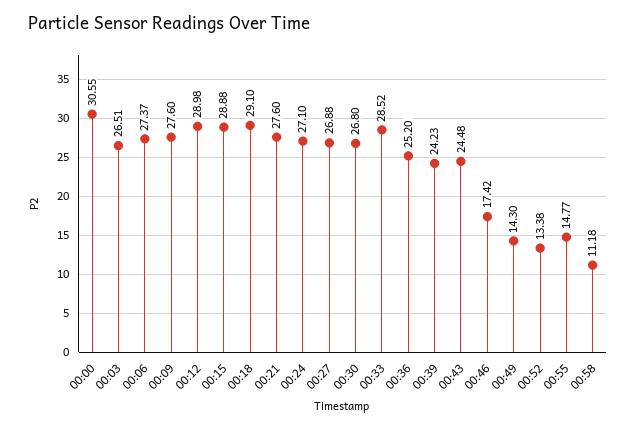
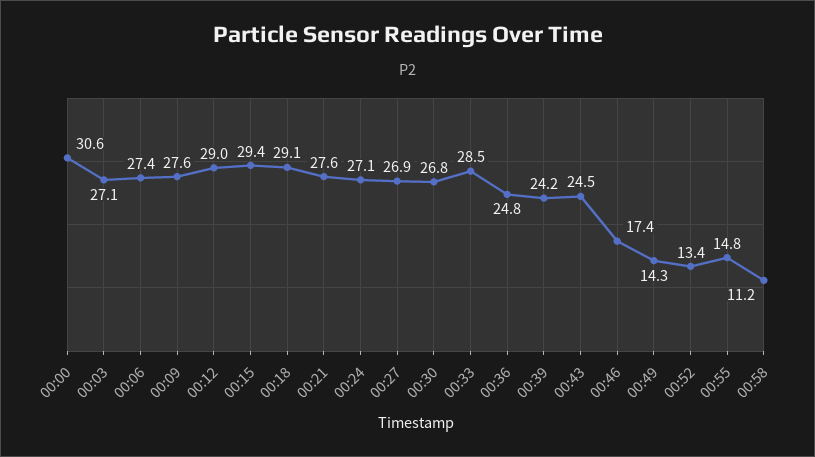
  {
    "00:00": 30.55,
-   "00:03": 26.51,
+   "00:03": 27.1,
    "00:06": 27.37,
    "00:09": 27.6,
    "00:12": 28.98,
-   "00:15": 28.88,
+   "00:15": 29.4,
    "00:18": 29.1,
    "00:21": 27.6,
    "00:24": 27.1,
    "00:27": 26.88,
    "00:30": 26.8,
    "00:33": 28.52,
-   "00:36": 25.2,
+   "00:36": 24.8,
    "00:39": 24.23,
    "00:43": 24.48,
    "00:46": 17.42,
    "00:49": 14.3,
    "00:52": 13.38,
    "00:55": 14.77,
    "00:58": 11.18
  }

